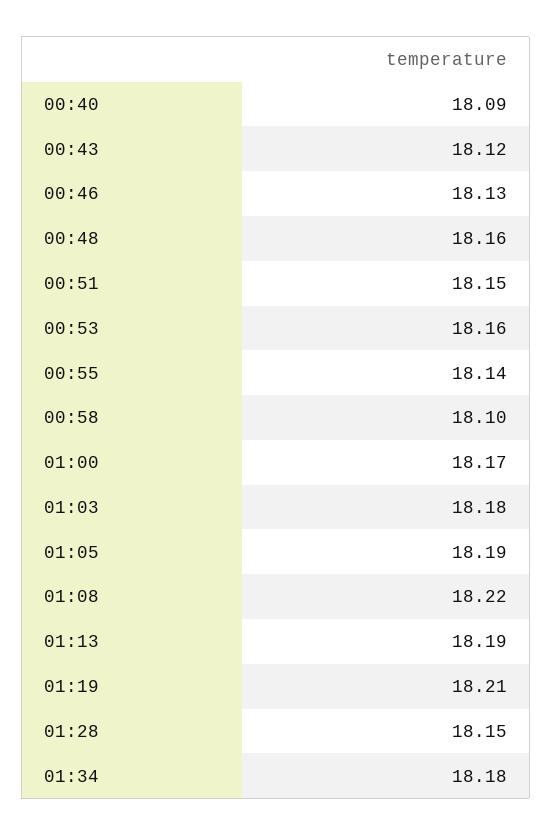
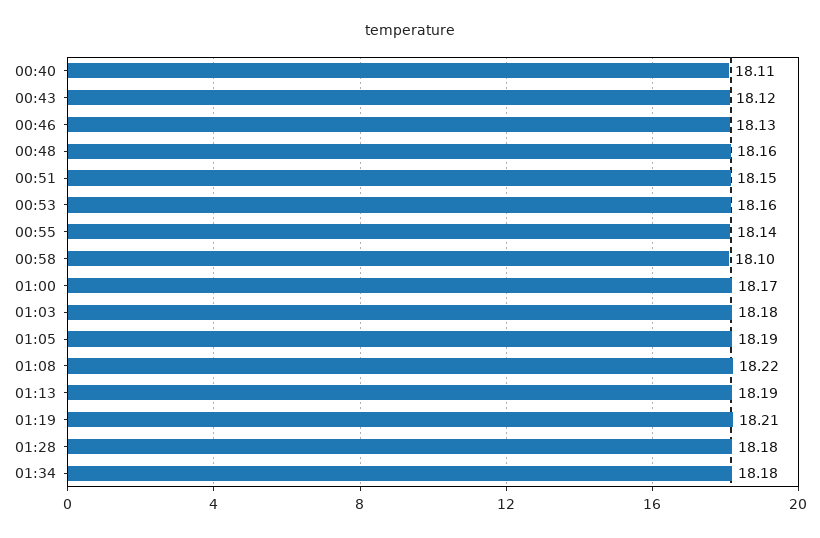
  {
-   "00:40": 18.09,
+   "00:40": 18.11,
    "00:43": 18.12,
    "00:46": 18.13,
    "00:48": 18.16,
    "00:51": 18.15,
    "00:53": 18.16,
    "00:55": 18.14,
    "00:58": 18.1,
    "01:00": 18.17,
    "01:03": 18.18,
    "01:05": 18.19,
    "01:08": 18.22,
    "01:13": 18.19,
    "01:19": 18.21,
-   "01:28": 18.15,
+   "01:28": 18.18,
    "01:34": 18.18
  }

